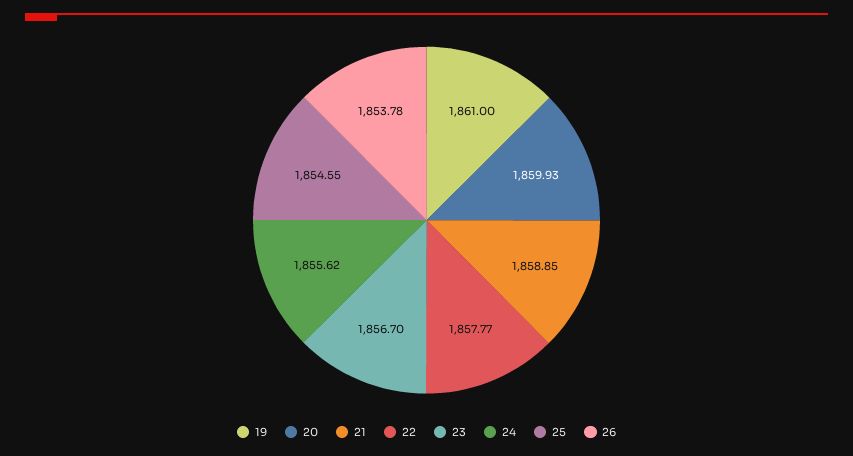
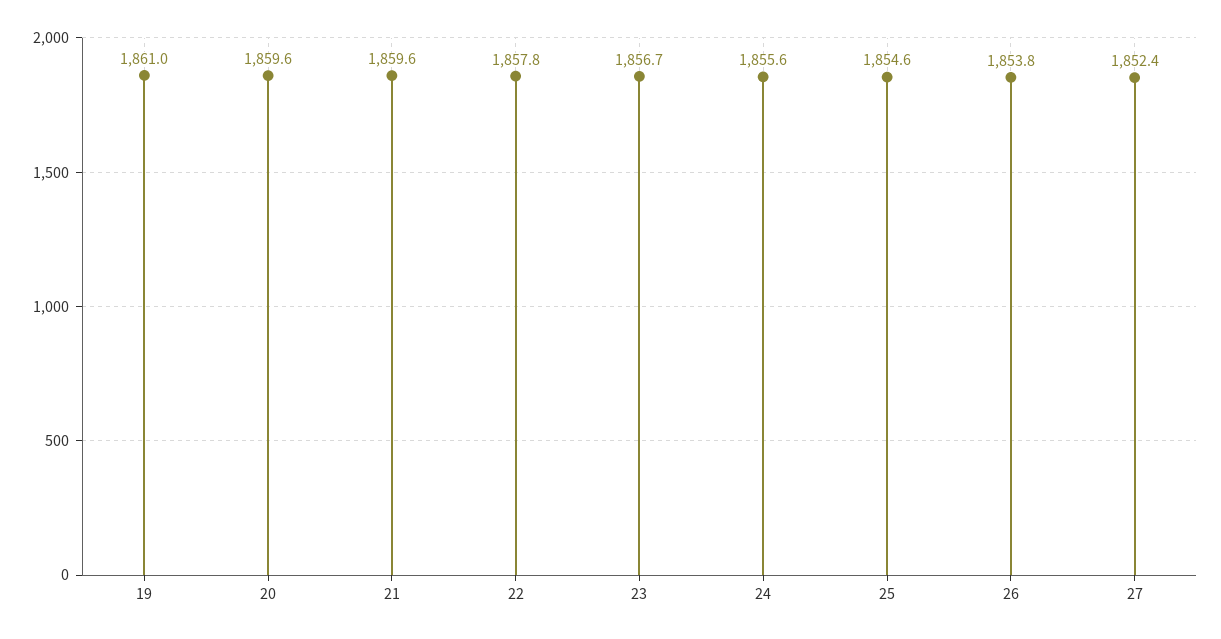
  {
    "19": 1861,
-   "20": 1859.93,
+   "20": 1859.6,
-   "21": 1858.85,
+   "21": 1859.6,
    "22": 1857.77,
    "23": 1856.7,
    "24": 1855.62,
    "25": 1854.55,
-   "26": 1853.78
+   "26": 1853.78,
+   "27": 1852.4
  }

